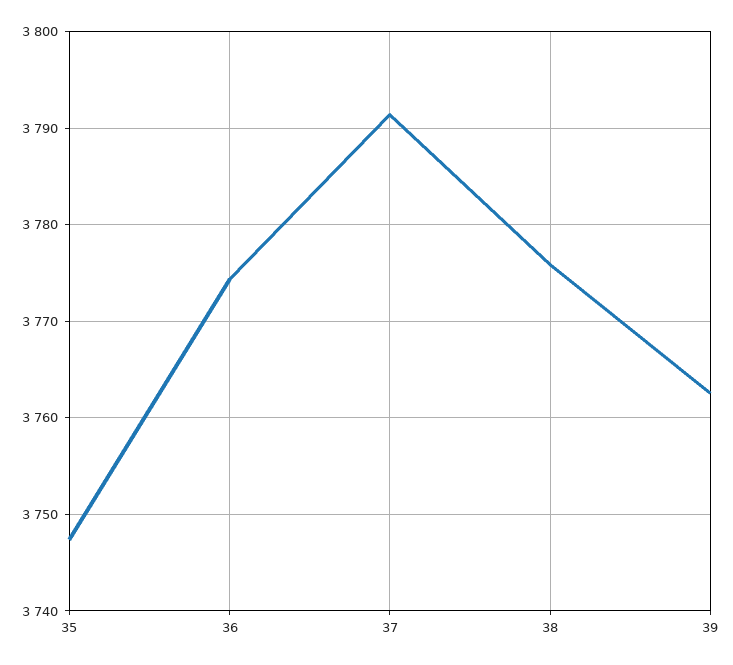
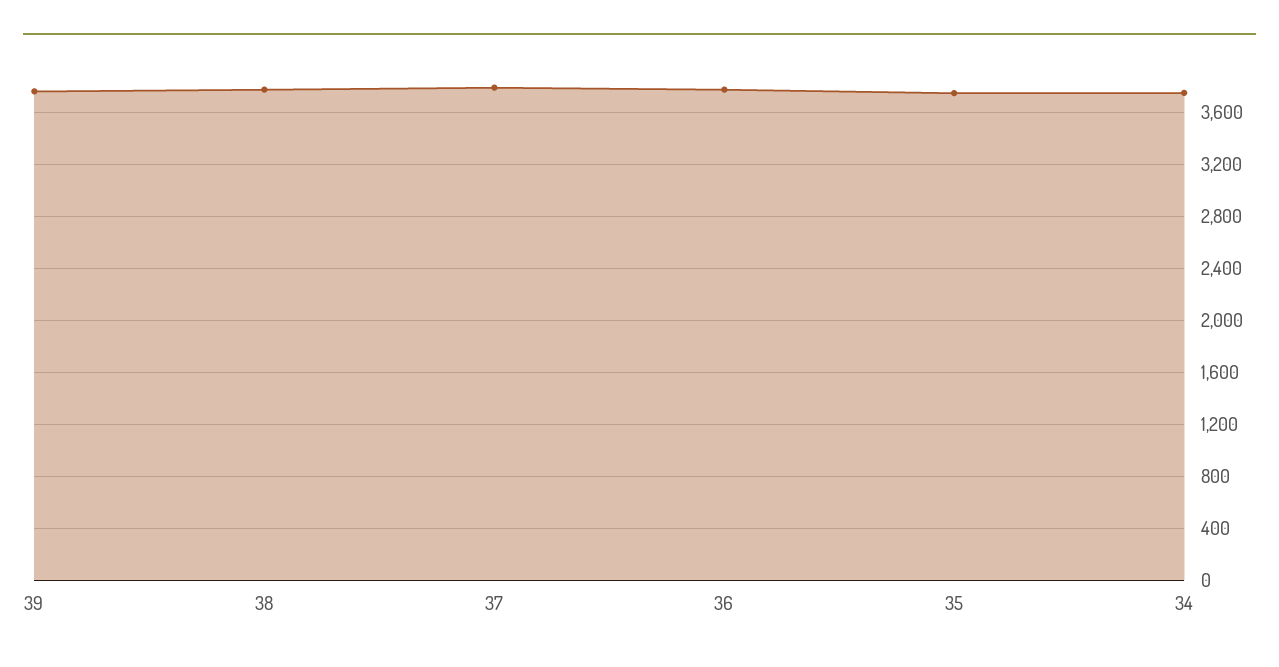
  {
    "35": 3747,
    "36": 3774,
    "37": 3791,
    "38": 3776,
-   "39": 3763
+   "39": 3763,
+   "34": 3750
  }

